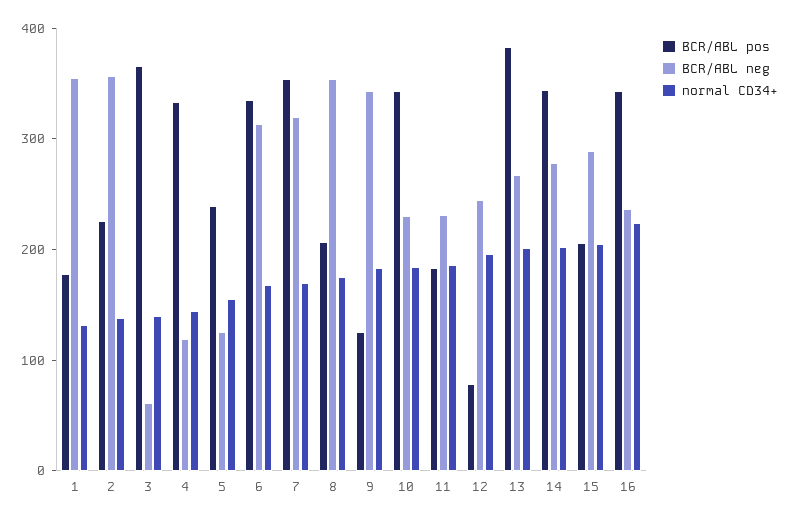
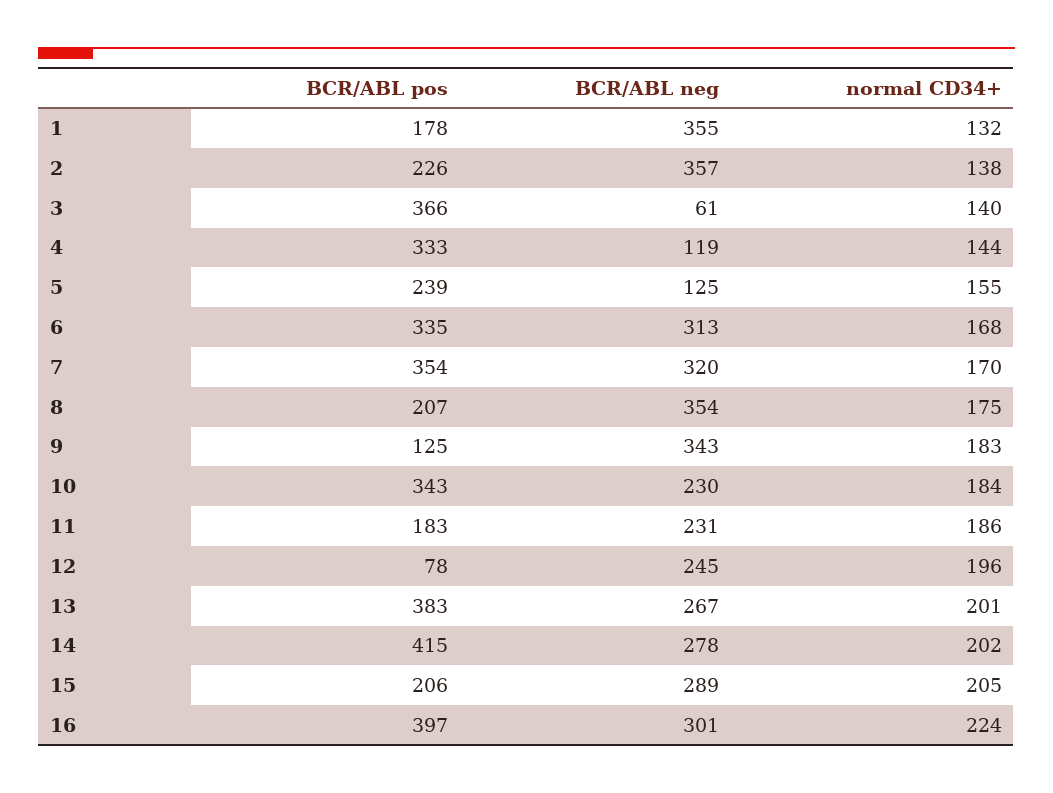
  {
    "BCR/ABL pos": {
      "1": 178,
      "2": 226,
      "3": 366,
      "4": 333,
      "5": 239,
      "6": 335,
      "7": 354,
      "8": 207,
      "9": 125,
      "10": 343,
      "11": 183,
      "12": 78,
      "13": 383,
-     "14": 340,
+     "14": 415,
      "15": 206,
-     "16": 340
+     "16": 397
    },
    "BCR/ABL neg": {
      "1": 355,
      "2": 357,
      "3": 61,
      "4": 119,
      "5": 125,
      "6": 313,
      "7": 320,
      "8": 354,
      "9": 343,
      "10": 230,
      "11": 231,
      "12": 245,
      "13": 267,
      "14": 278,
      "15": 289,
-     "16": 240
+     "16": 301
    },
    "normal CD34+": {
      "1": 132,
      "2": 138,
      "3": 140,
      "4": 144,
      "5": 155,
      "6": 168,
      "7": 170,
      "8": 175,
      "9": 183,
      "10": 184,
      "11": 186,
      "12": 196,
      "13": 201,
      "14": 202,
      "15": 205,
      "16": 224
    }
  }

